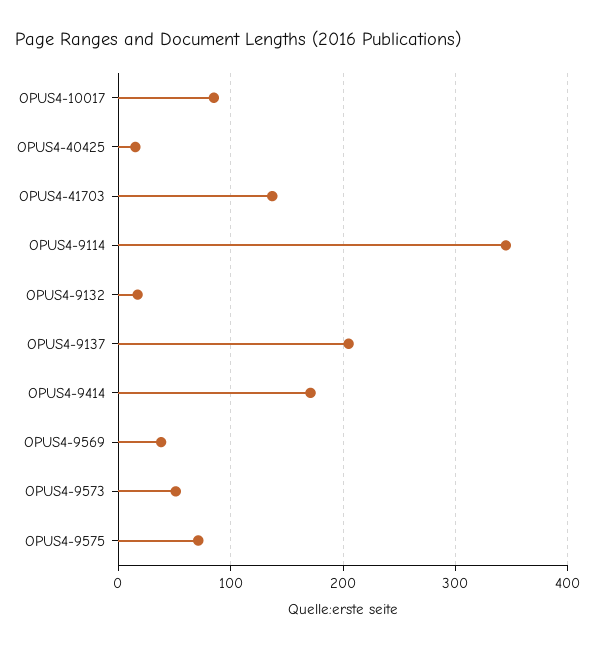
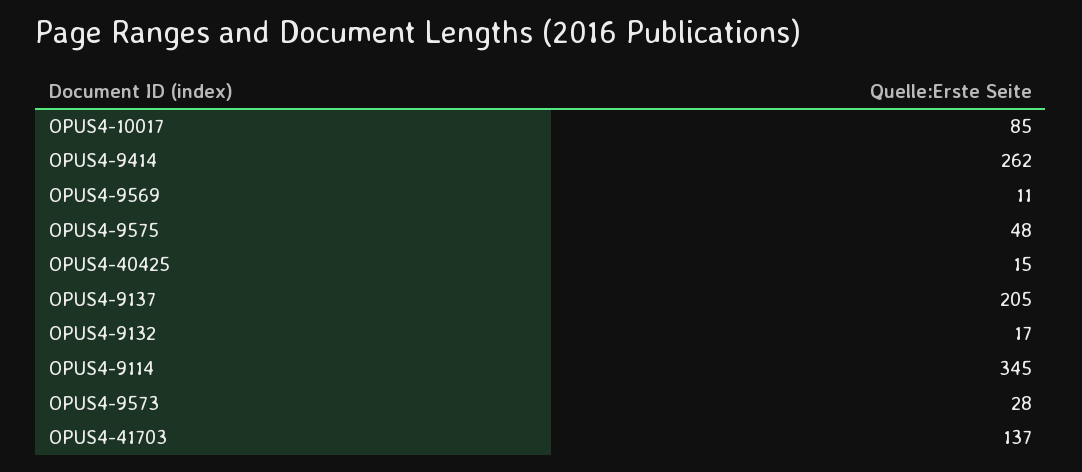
  {
    "OPUS4-10017": 85,
    "OPUS4-40425": 15,
    "OPUS4-41703": 137,
    "OPUS4-9114": 345,
    "OPUS4-9132": 17,
    "OPUS4-9137": 205,
-   "OPUS4-9414": 170,
+   "OPUS4-9414": 262,
-   "OPUS4-9569": 40,
+   "OPUS4-9569": 11,
-   "OPUS4-9573": 50,
+   "OPUS4-9573": 28,
-   "OPUS4-9575": 70
+   "OPUS4-9575": 48
  }

